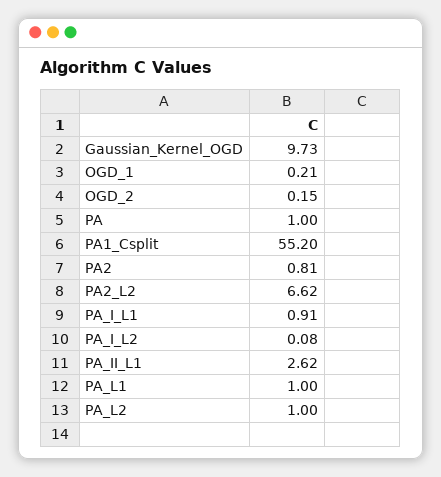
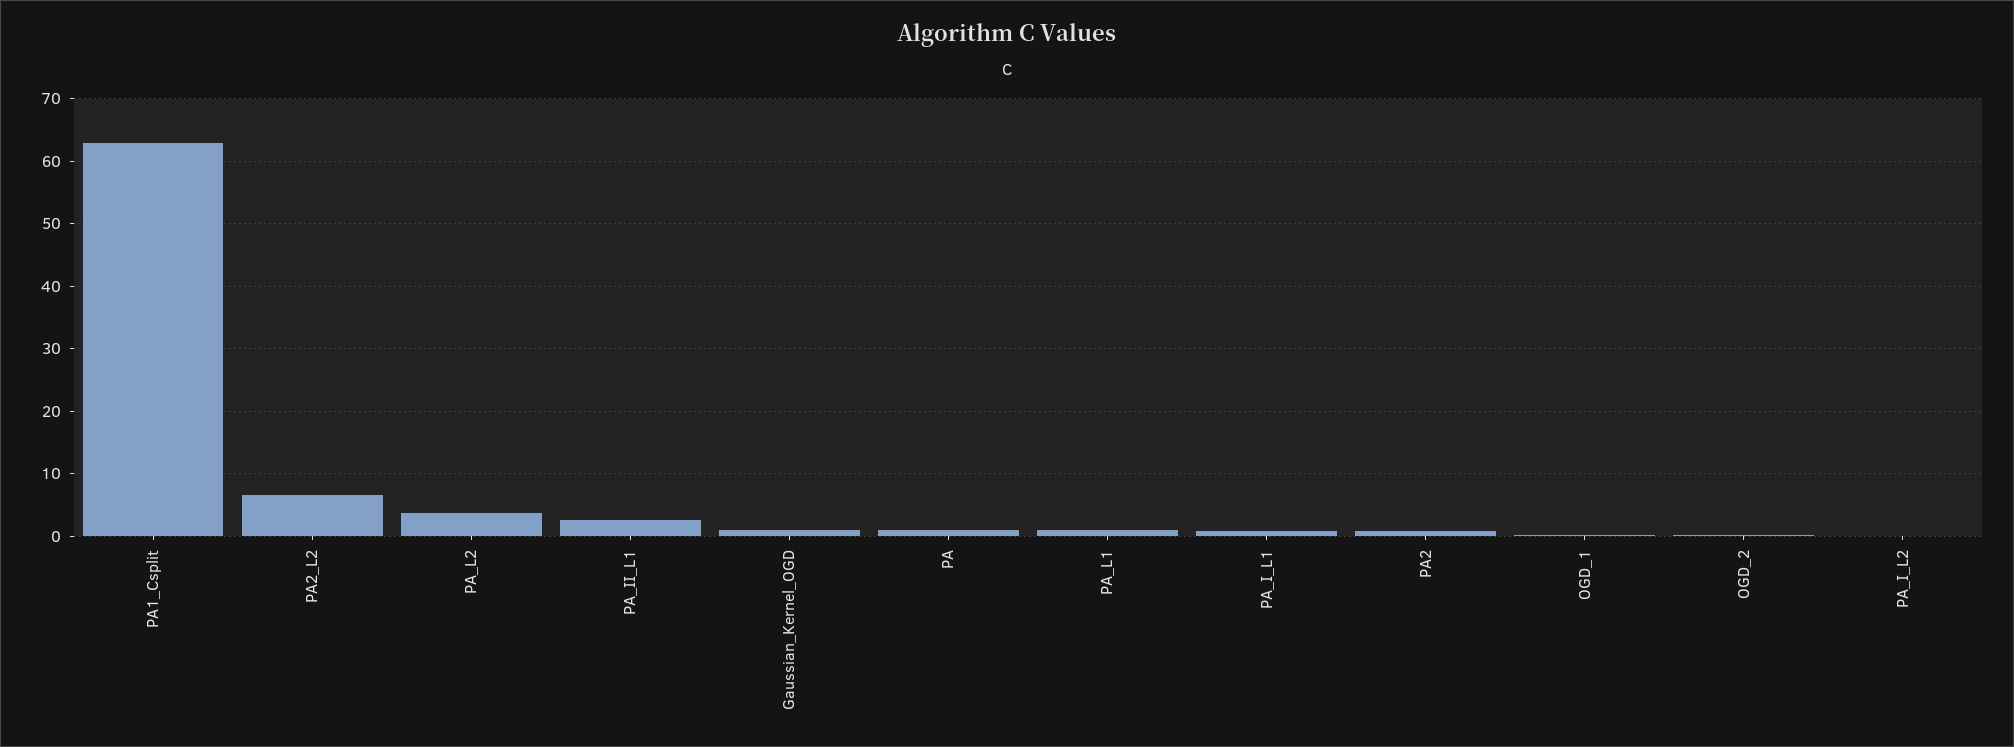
  {
-   "Gaussian_Kernel_OGD": 9.73,
+   "Gaussian_Kernel_OGD": 1,
    "OGD_1": 0.21,
    "OGD_2": 0.15,
    "PA": 1,
-   "PA1_Csplit": 55.2,
+   "PA1_Csplit": 63,
    "PA2": 0.81,
    "PA2_L2": 6.62,
    "PA_I_L1": 0.91,
    "PA_I_L2": 0.08,
    "PA_II_L1": 2.62,
    "PA_L1": 1,
-   "PA_L2": 1
+   "PA_L2": 4
  }

